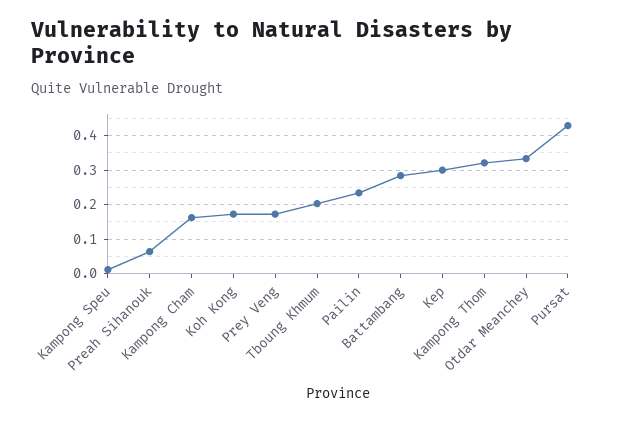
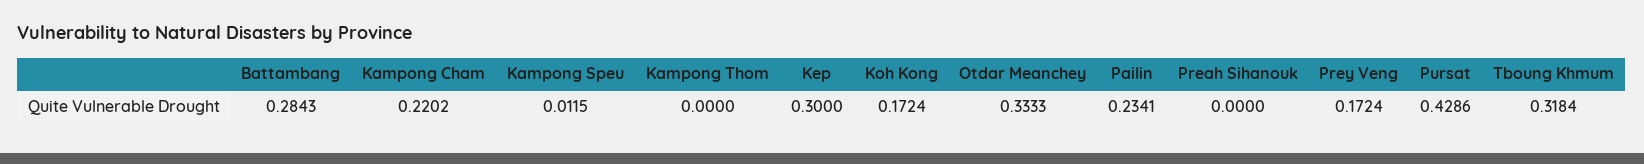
  {
    "Kampong Speu": 0.0115,
-   "Preah Sihanouk": 0.06,
+   "Preah Sihanouk": 0,
-   "Kampong Cham": 0.16,
+   "Kampong Cham": 0.2202,
    "Koh Kong": 0.1724,
    "Prey Veng": 0.1724,
-   "Tboung Khmum": 0.2,
+   "Tboung Khmum": 0.3184,
    "Pailin": 0.2341,
    "Battambang": 0.2843,
    "Kep": 0.3,
-   "Kampong Thom": 0.32,
+   "Kampong Thom": 0,
    "Otdar Meanchey": 0.3333,
    "Pursat": 0.4286
  }

